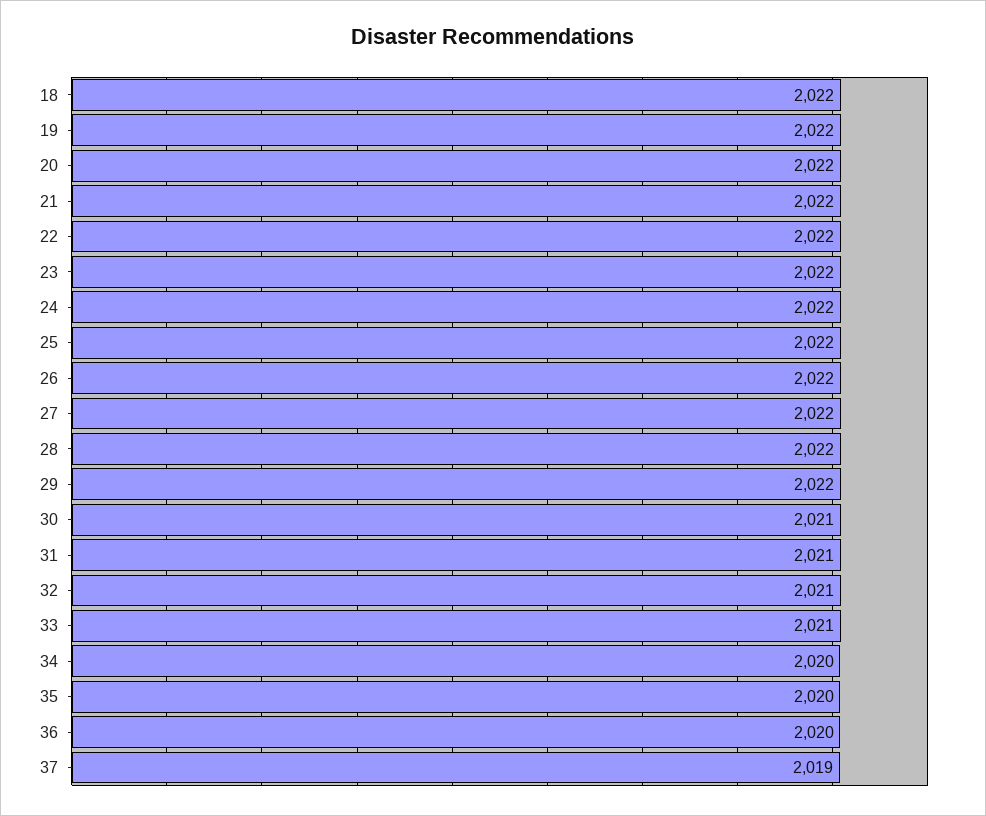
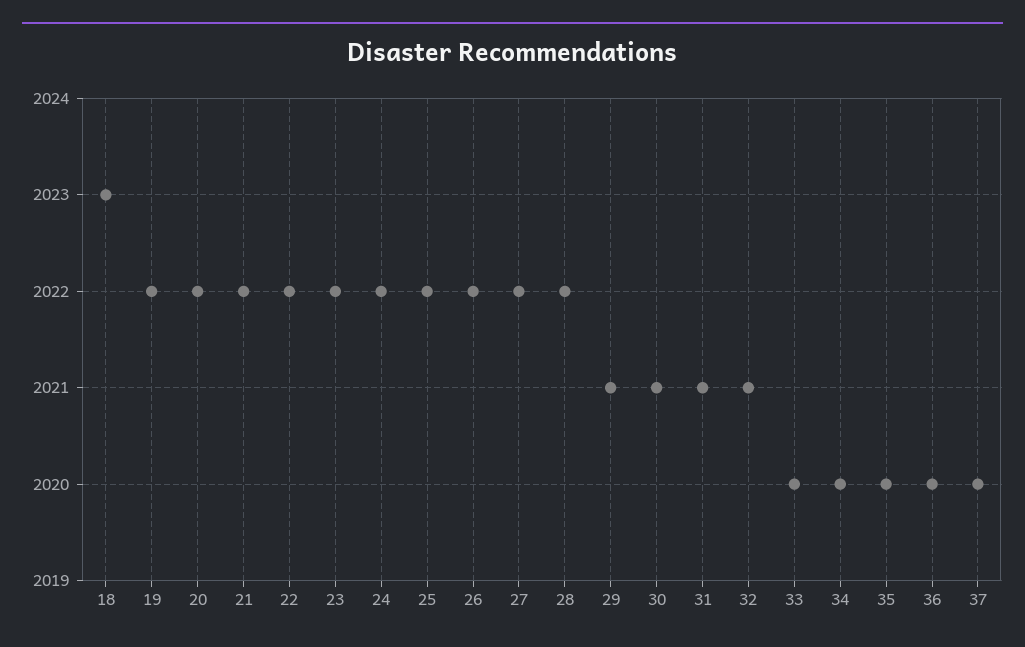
  {
-   "18": 2022,
+   "18": 2023,
    "19": 2022,
    "20": 2022,
    "21": 2022,
    "22": 2022,
    "23": 2022,
    "24": 2022,
    "25": 2022,
    "26": 2022,
    "27": 2022,
    "28": 2022,
-   "29": 2022,
+   "29": 2021,
    "30": 2021,
    "31": 2021,
    "32": 2021,
-   "33": 2021,
+   "33": 2020,
    "34": 2020,
    "35": 2020,
    "36": 2020,
-   "37": 2019
+   "37": 2020
  }

